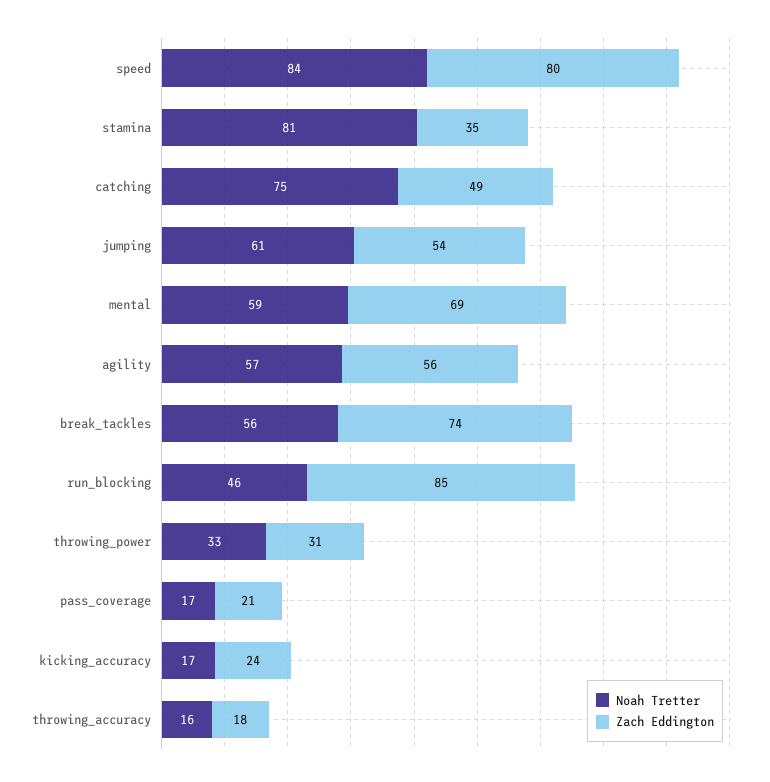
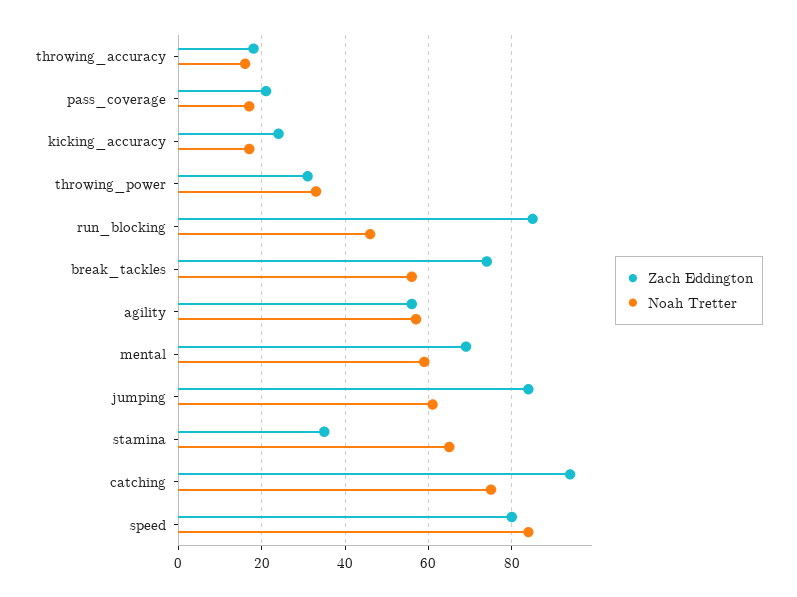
  {
    "Noah Tretter": {
      "speed": 84,
-     "stamina": 81,
+     "stamina": 65,
      "catching": 75,
      "jumping": 61,
      "mental": 59,
      "agility": 57,
      "break_tackles": 56,
      "run_blocking": 46,
      "throwing_power": 33,
      "pass_coverage": 17,
      "kicking_accuracy": 17,
      "throwing_accuracy": 16
    },
    "Zach Eddington": {
      "speed": 80,
      "stamina": 35,
-     "catching": 49,
+     "catching": 95,
-     "jumping": 54,
+     "jumping": 85,
      "mental": 69,
      "agility": 56,
      "break_tackles": 74,
      "run_blocking": 85,
      "throwing_power": 31,
      "pass_coverage": 21,
      "kicking_accuracy": 24,
      "throwing_accuracy": 18
    }
  }

